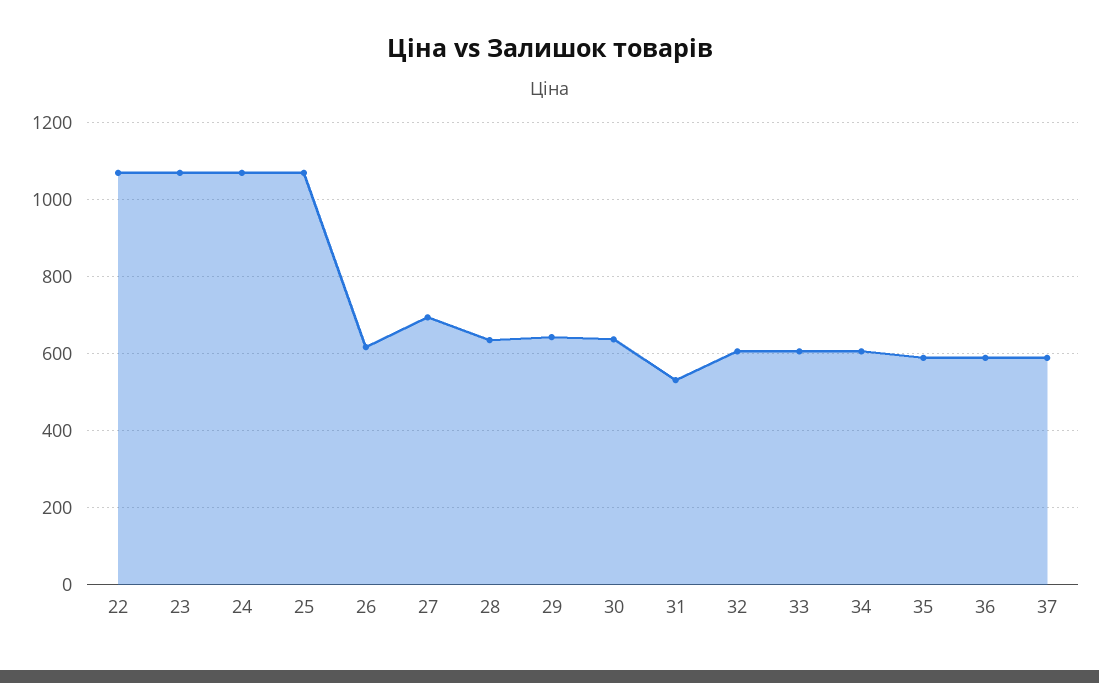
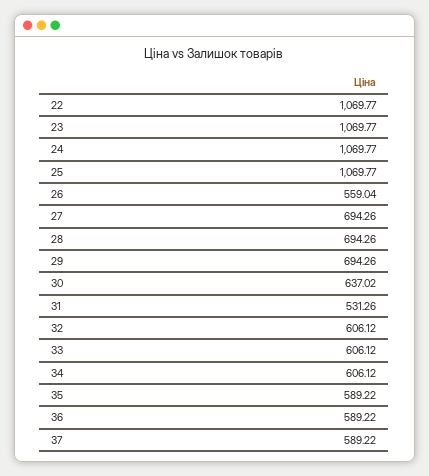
  {
    "22": 1069.77,
    "23": 1069.77,
    "24": 1069.77,
    "25": 1069.77,
-   "26": 620,
+   "26": 559.04,
    "27": 694.26,
-   "28": 640,
+   "28": 694.26,
-   "29": 640,
+   "29": 694.26,
    "30": 637.02,
    "31": 531.26,
    "32": 606.12,
    "33": 606.12,
    "34": 606.12,
    "35": 589.22,
    "36": 589.22,
    "37": 589.22
  }

